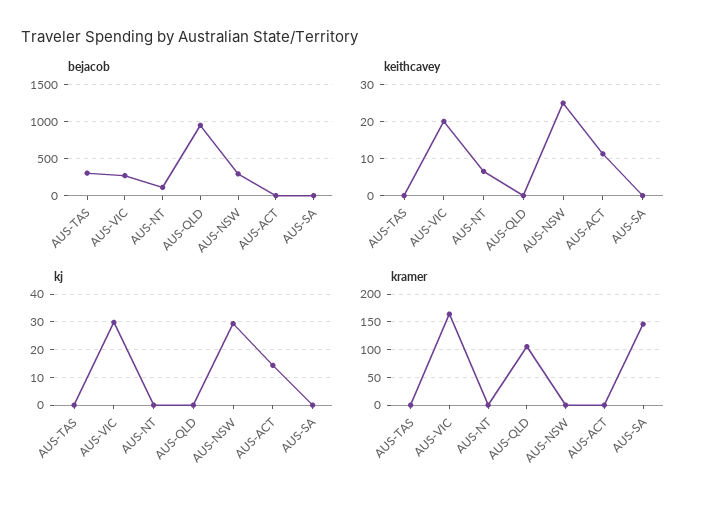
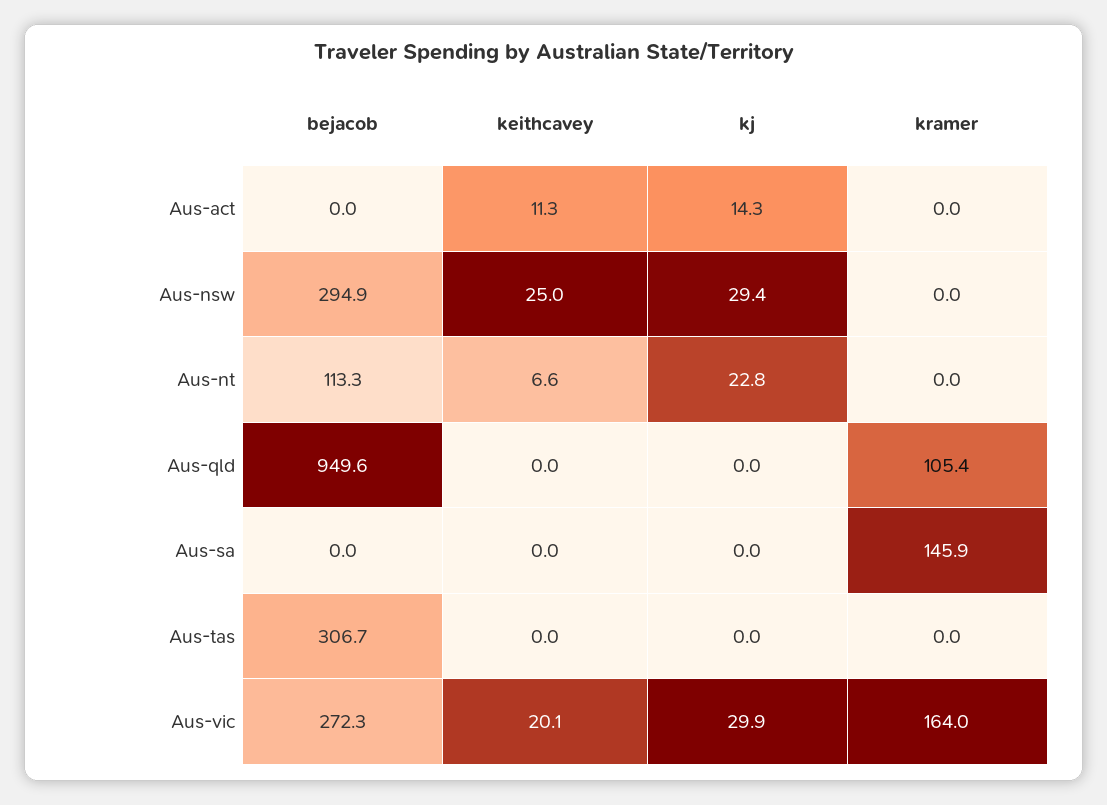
  {
    "bejacob": {
      "AUS-TAS": 306.7,
      "AUS-VIC": 272.3,
      "AUS-NT": 113.3,
      "AUS-QLD": 949.6,
      "AUS-NSW": 294.9,
      "AUS-ACT": 0,
      "AUS-SA": 0
    },
    "keithcavey": {
      "AUS-TAS": 0,
      "AUS-VIC": 20.1,
      "AUS-NT": 6.6,
      "AUS-QLD": 0,
      "AUS-NSW": 25,
      "AUS-ACT": 11.3,
      "AUS-SA": 0
    },
    "kj": {
      "AUS-TAS": 0,
      "AUS-VIC": 29.9,
-     "AUS-NT": 0,
+     "AUS-NT": 22.8,
      "AUS-QLD": 0,
      "AUS-NSW": 29.4,
      "AUS-ACT": 14.3,
      "AUS-SA": 0
    },
    "kramer": {
      "AUS-TAS": 0,
      "AUS-VIC": 164,
      "AUS-NT": 0,
      "AUS-QLD": 105.4,
      "AUS-NSW": 0,
      "AUS-ACT": 0,
      "AUS-SA": 145.9
    }
  }

